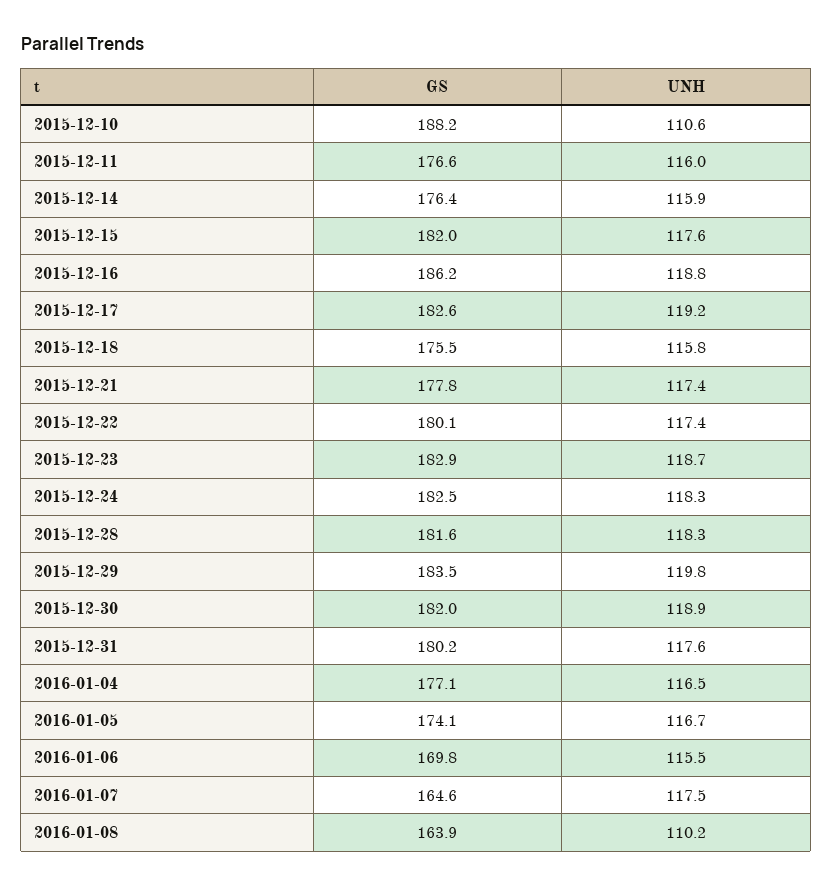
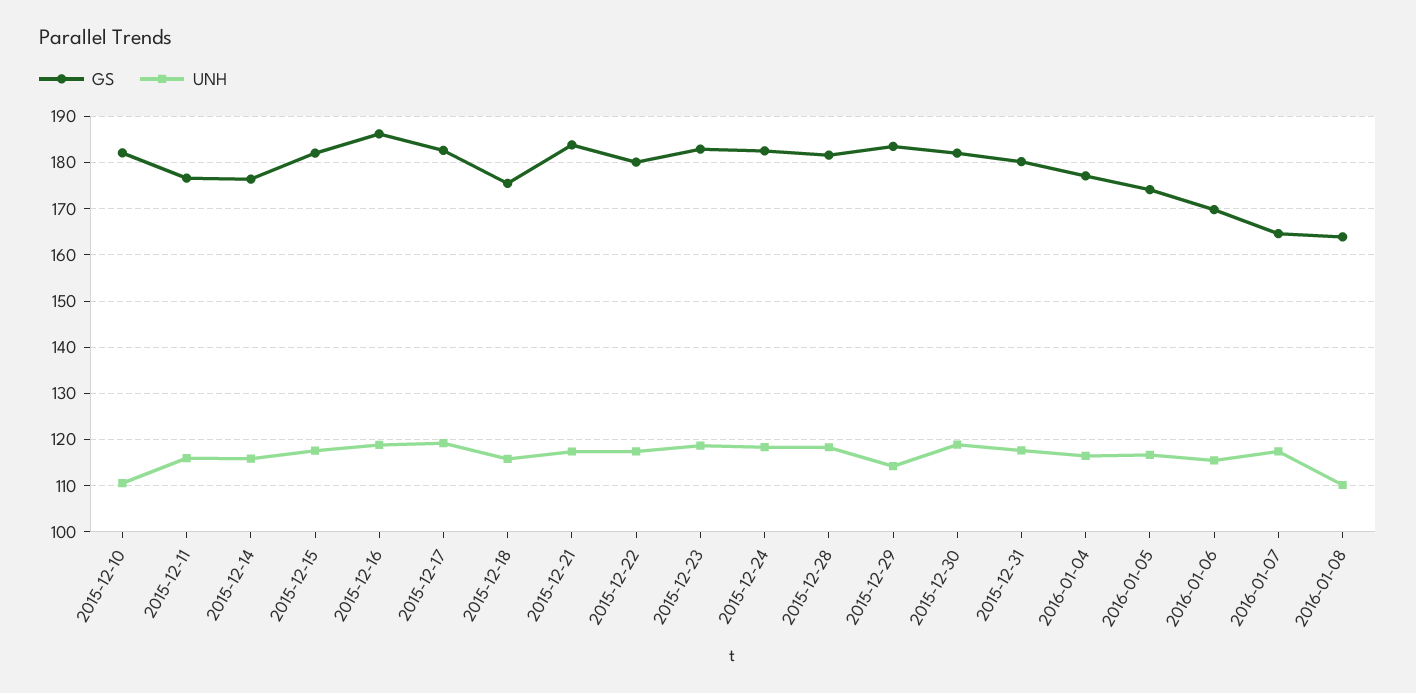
  {
    "GS": {
-     "2015-12-10": 188.2,
+     "2015-12-10": 182,
      "2015-12-11": 176.6,
      "2015-12-14": 176.4,
      "2015-12-15": 182,
      "2015-12-16": 186.2,
      "2015-12-17": 182.6,
      "2015-12-18": 175.5,
-     "2015-12-21": 177.8,
+     "2015-12-21": 184,
      "2015-12-22": 180.1,
      "2015-12-23": 182.9,
      "2015-12-24": 182.5,
      "2015-12-28": 181.6,
      "2015-12-29": 183.5,
      "2015-12-30": 182,
      "2015-12-31": 180.2,
      "2016-01-04": 177.1,
      "2016-01-05": 174.1,
      "2016-01-06": 169.8,
      "2016-01-07": 164.6,
      "2016-01-08": 163.9
    },
    "UNH": {
      "2015-12-10": 110.6,
      "2015-12-11": 116,
      "2015-12-14": 115.9,
      "2015-12-15": 117.6,
      "2015-12-16": 118.8,
      "2015-12-17": 119.2,
      "2015-12-18": 115.8,
      "2015-12-21": 117.4,
      "2015-12-22": 117.4,
      "2015-12-23": 118.7,
      "2015-12-24": 118.3,
      "2015-12-28": 118.3,
-     "2015-12-29": 119.8,
+     "2015-12-29": 114,
      "2015-12-30": 118.9,
      "2015-12-31": 117.6,
      "2016-01-04": 116.5,
      "2016-01-05": 116.7,
      "2016-01-06": 115.5,
      "2016-01-07": 117.5,
      "2016-01-08": 110.2
    }
  }

